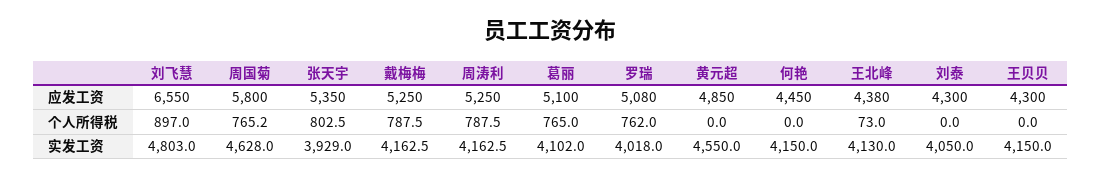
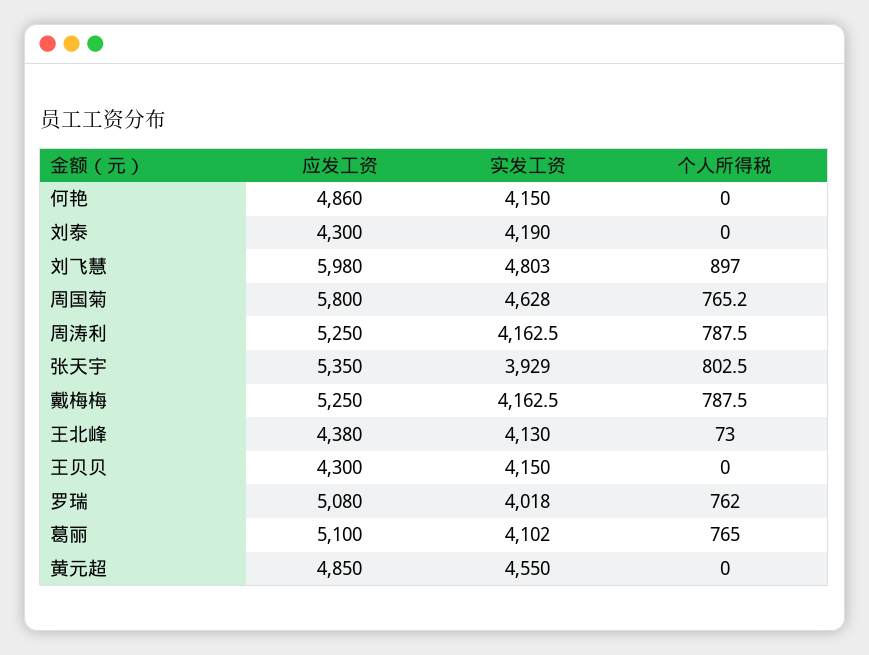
  {
    "刘飞慧": {
-     "应发工资": 6550,
+     "应发工资": 5980,
      "个人所得税": 897,
      "实发工资": 4803
    },
    "周国菊": {
      "应发工资": 5800,
      "个人所得税": 765.2,
      "实发工资": 4628
    },
    "张天宇": {
      "应发工资": 5350,
      "个人所得税": 802.5,
      "实发工资": 3929
    },
    "戴梅梅": {
      "应发工资": 5250,
      "个人所得税": 787.5,
      "实发工资": 4162.5
    },
    "周涛利": {
      "应发工资": 5250,
      "个人所得税": 787.5,
      "实发工资": 4162.5
    },
    "葛丽": {
      "应发工资": 5100,
      "个人所得税": 765,
      "实发工资": 4102
    },
    "罗瑞": {
      "应发工资": 5080,
      "个人所得税": 762,
      "实发工资": 4018
    },
    "黄元超": {
      "应发工资": 4850,
      "个人所得税": 0,
      "实发工资": 4550
    },
    "何艳": {
-     "应发工资": 4450,
+     "应发工资": 4860,
      "个人所得税": 0,
      "实发工资": 4150
    },
    "王北峰": {
      "应发工资": 4380,
      "个人所得税": 73,
      "实发工资": 4130
    },
    "刘泰": {
      "应发工资": 4300,
      "个人所得税": 0,
-     "实发工资": 4050
+     "实发工资": 4190
    },
    "王贝贝": {
      "应发工资": 4300,
      "个人所得税": 0,
      "实发工资": 4150
    }
  }

